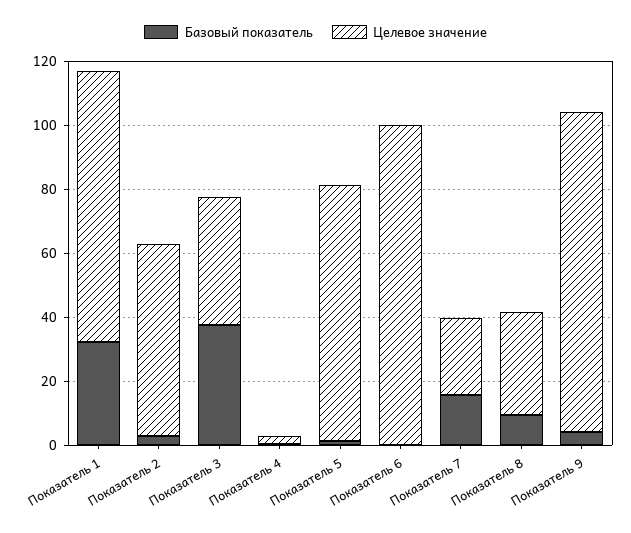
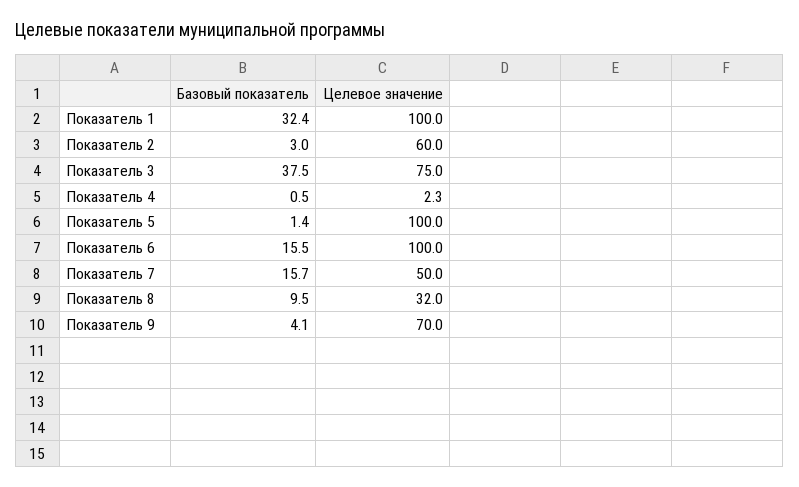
  {
    "Базовый показатель": {
      "Показатель 1": 32.4,
      "Показатель 2": 3,
      "Показатель 3": 37.5,
      "Показатель 4": 0.5,
      "Показатель 5": 1.4,
-     "Показатель 6": 0,
+     "Показатель 6": 15.5,
      "Показатель 7": 15.7,
      "Показатель 8": 9.5,
      "Показатель 9": 4.1
    },
    "Целевое значение": {
-     "Показатель 1": 85,
+     "Показатель 1": 100,
      "Показатель 2": 60,
-     "Показатель 3": 40,
+     "Показатель 3": 75,
      "Показатель 4": 2.3,
-     "Показатель 5": 80,
+     "Показатель 5": 100,
      "Показатель 6": 100,
-     "Показатель 7": 25,
+     "Показатель 7": 50,
      "Показатель 8": 32,
-     "Показатель 9": 100
+     "Показатель 9": 70
    }
  }

